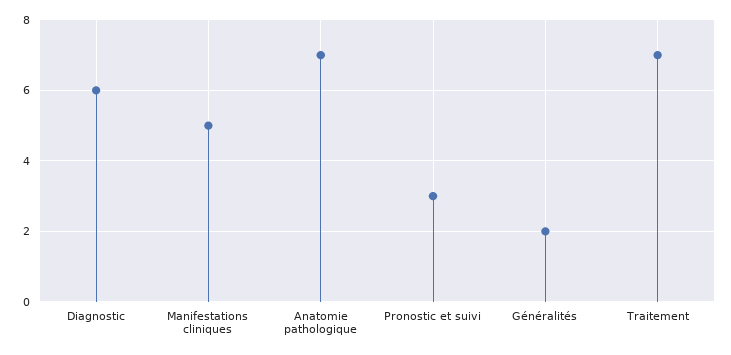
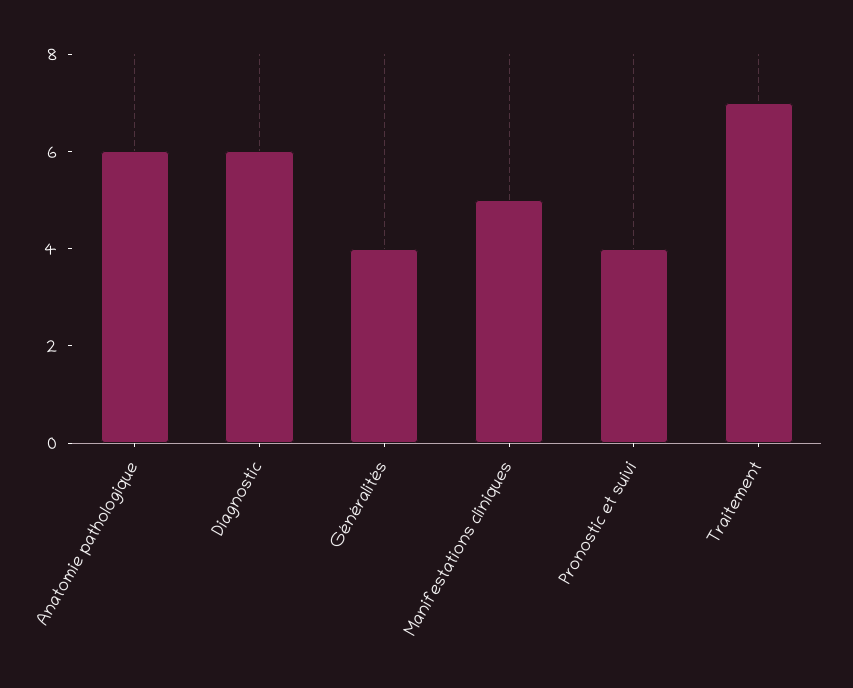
  {
    "Diagnostic": 6,
    "Manifestations cliniques": 5,
-   "Anatomie pathologique": 7,
+   "Anatomie pathologique": 6,
-   "Pronostic et suivi": 3,
+   "Pronostic et suivi": 4,
-   "Généralités": 2,
+   "Généralités": 4,
    "Traitement": 7
  }

